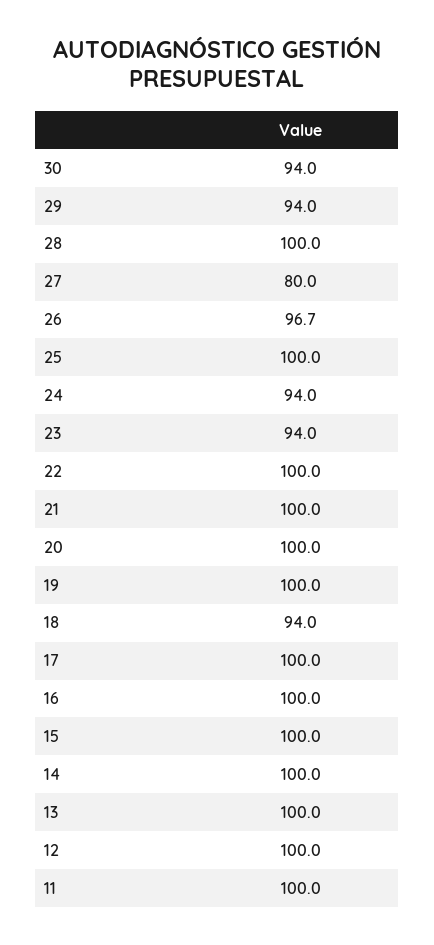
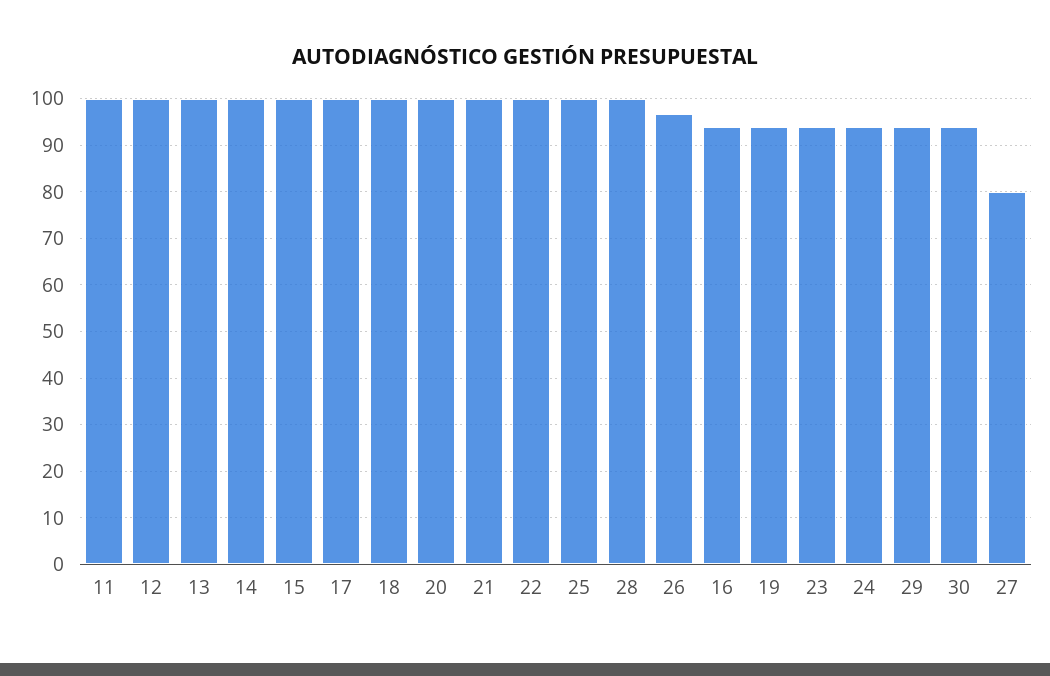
  {
    "30": 94,
    "29": 94,
    "28": 100,
    "27": 80,
    "26": 96.7,
    "25": 100,
    "24": 94,
    "23": 94,
    "22": 100,
    "21": 100,
    "20": 100,
-   "19": 100,
+   "19": 94,
-   "18": 94,
+   "18": 100,
    "17": 100,
-   "16": 100,
+   "16": 94,
    "15": 100,
    "14": 100,
    "13": 100,
    "12": 100,
    "11": 100
  }

